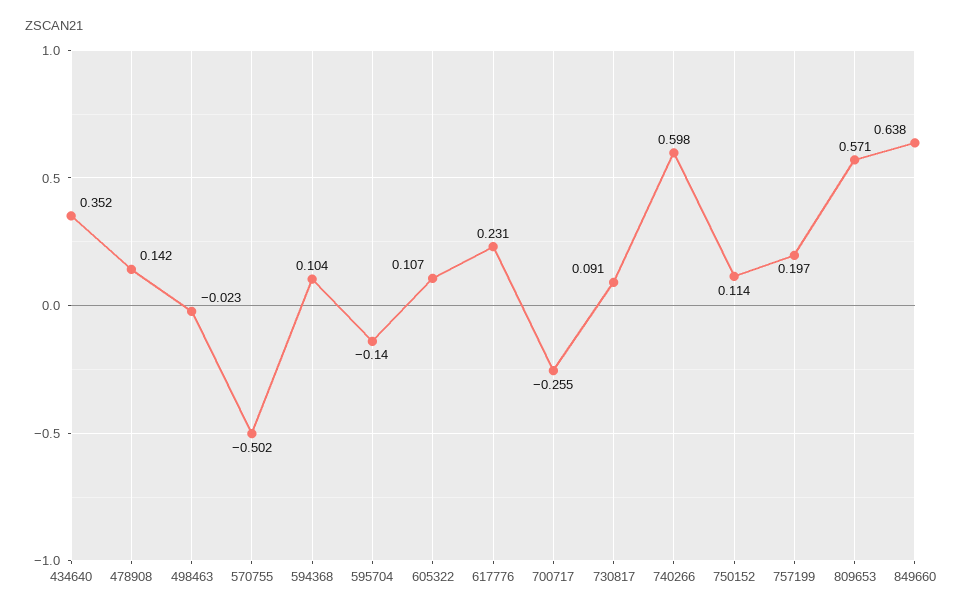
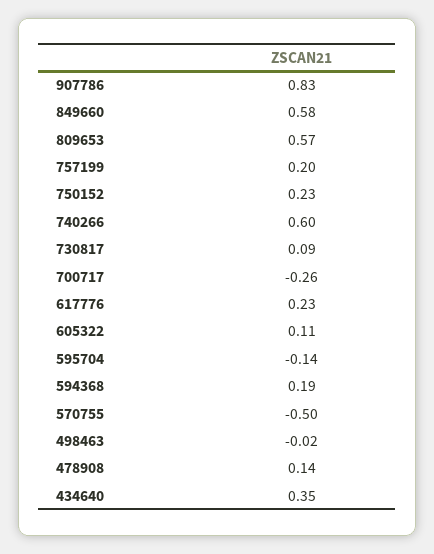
  {
    "434640": 0.352,
    "478908": 0.142,
    "498463": -0.023,
    "570755": -0.502,
-   "594368": 0.104,
+   "594368": 0.19,
    "595704": -0.14,
    "605322": 0.107,
    "617776": 0.231,
    "700717": -0.255,
    "730817": 0.091,
    "740266": 0.598,
-   "750152": 0.114,
+   "750152": 0.23,
    "757199": 0.197,
    "809653": 0.571,
-   "849660": 0.638
+   "849660": 0.58,
+   "907786": 0.83
  }

